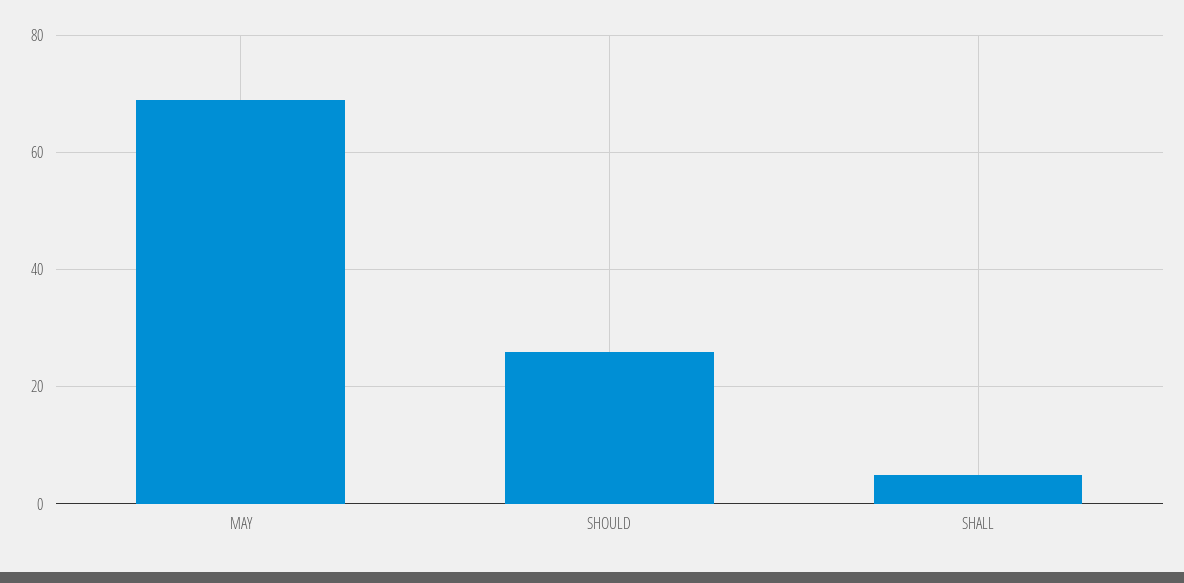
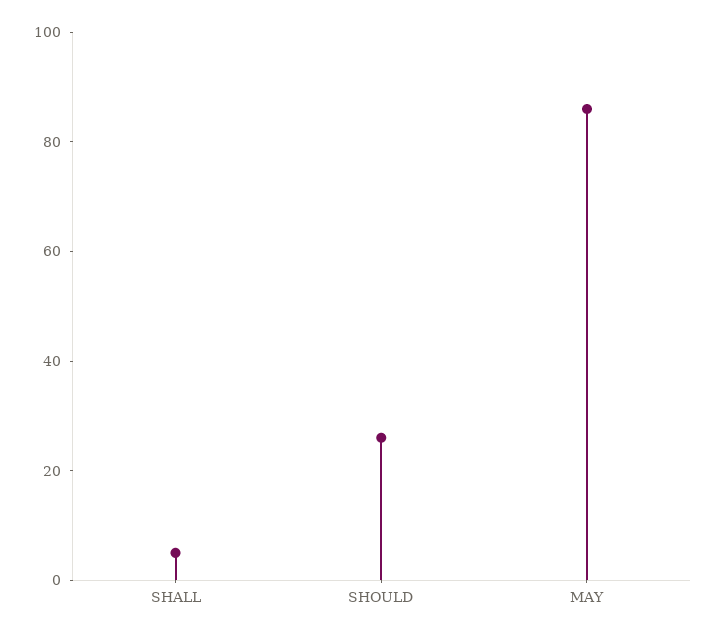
  {
-   "MAY": 70,
+   "MAY": 85,
    "SHOULD": 25,
    "SHALL": 5
  }

